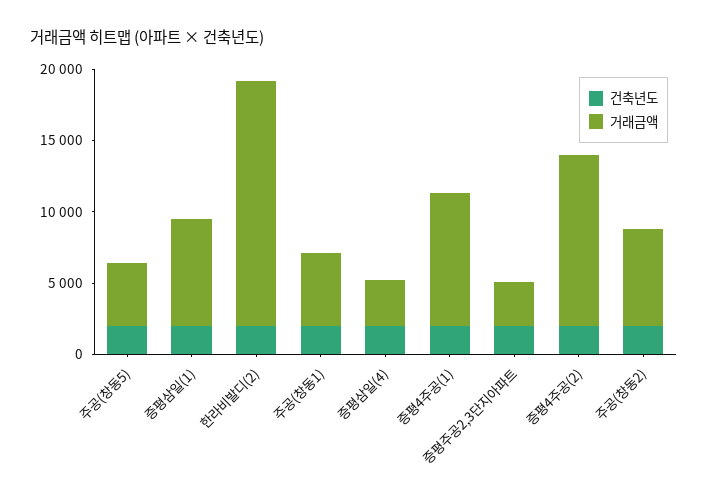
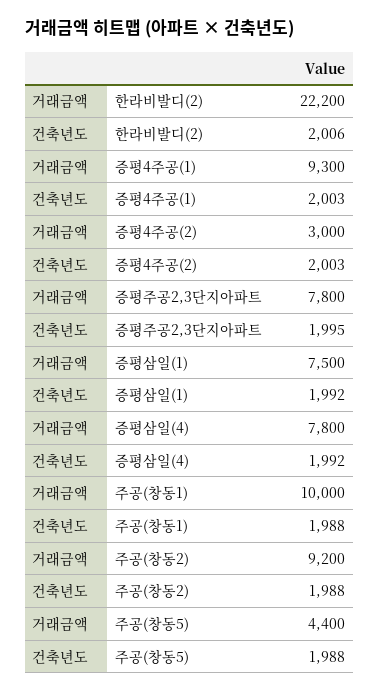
  {
    "건축년도": {
      "주공(창동5)": 1988,
      "증평삼일(1)": 1992,
      "한라비발디(2)": 2006,
      "주공(창동1)": 1988,
      "증평삼일(4)": 1992,
      "증평4주공(1)": 2003,
      "증평주공2,3단지아파트": 1995,
      "증평4주공(2)": 2003,
      "주공(창동2)": 1988
    },
    "거래금액": {
      "주공(창동5)": 4400,
      "증평삼일(1)": 7500,
-     "한라비발디(2)": 17000,
+     "한라비발디(2)": 22200,
-     "주공(창동1)": 5000,
+     "주공(창동1)": 10000,
-     "증평삼일(4)": 3000,
+     "증평삼일(4)": 7800,
      "증평4주공(1)": 9300,
-     "증평주공2,3단지아파트": 3000,
+     "증평주공2,3단지아파트": 7800,
-     "증평4주공(2)": 12000,
+     "증평4주공(2)": 3000,
-     "주공(창동2)": 7000
+     "주공(창동2)": 9200
    }
  }

